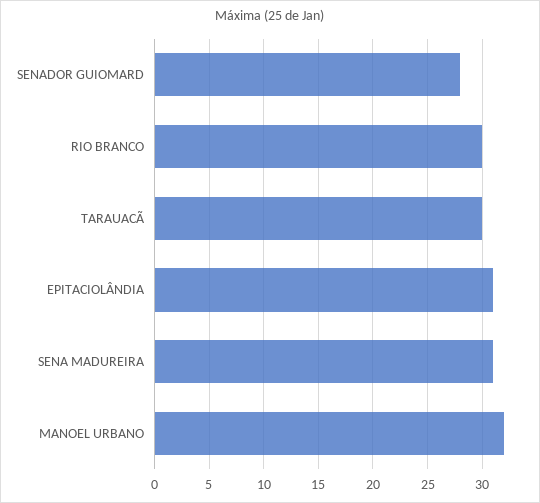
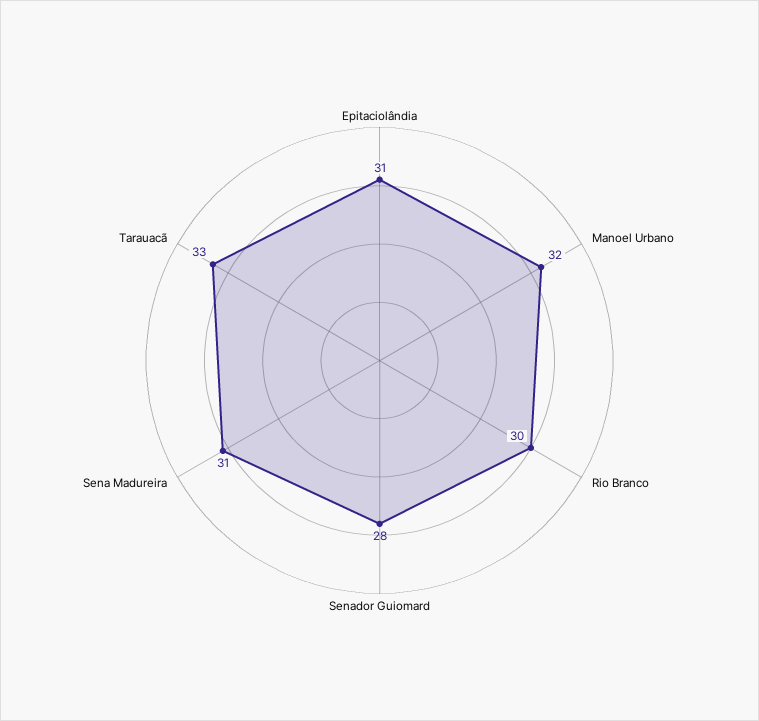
  {
    "SENADOR GUIOMARD": 28,
    "RIO BRANCO": 30,
-   "TARAUACÃ": 30,
+   "TARAUACÃ": 33,
    "EPITACIOLÂNDIA": 31,
    "SENA MADUREIRA": 31,
    "MANOEL URBANO": 32
  }

